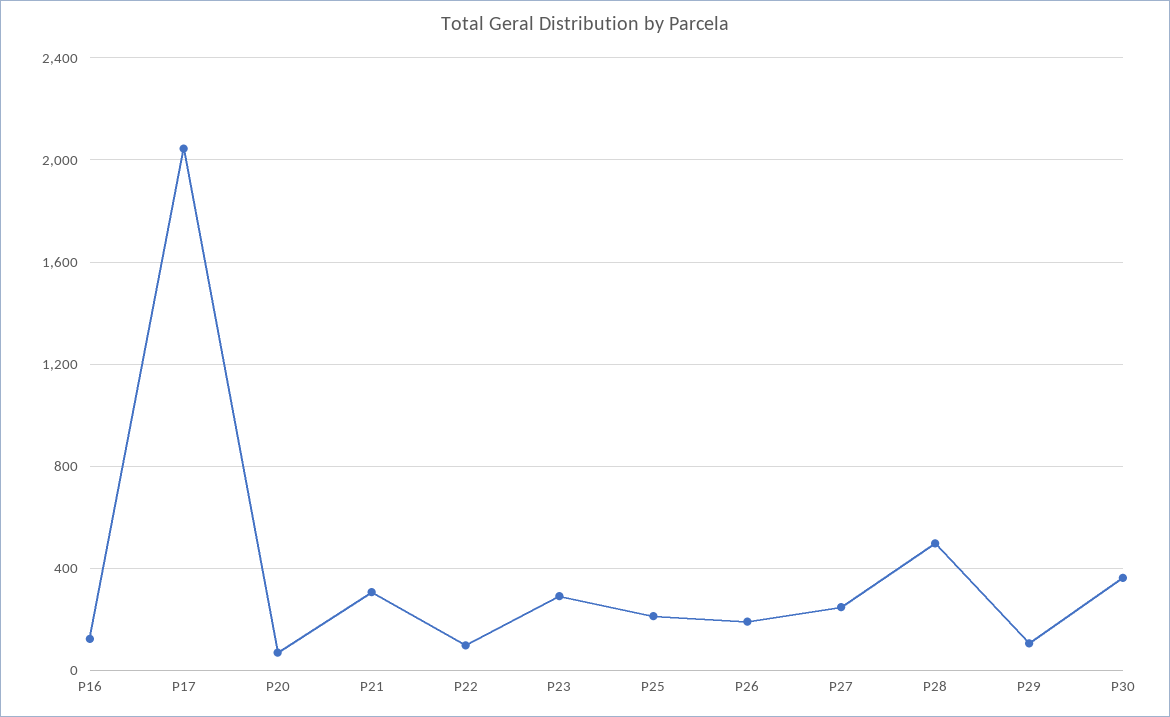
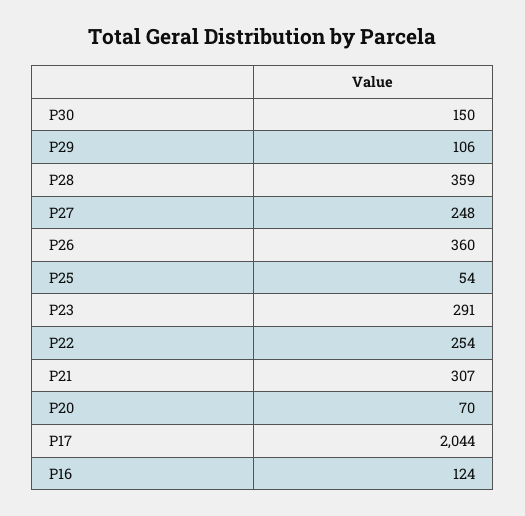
  {
    "P16": 124,
    "P17": 2044,
    "P20": 70,
    "P21": 307,
-   "P22": 100,
+   "P22": 254,
    "P23": 291,
-   "P25": 200,
+   "P25": 54,
-   "P26": 200,
+   "P26": 360,
    "P27": 248,
-   "P28": 500,
+   "P28": 359,
    "P29": 106,
-   "P30": 350
+   "P30": 150
  }

